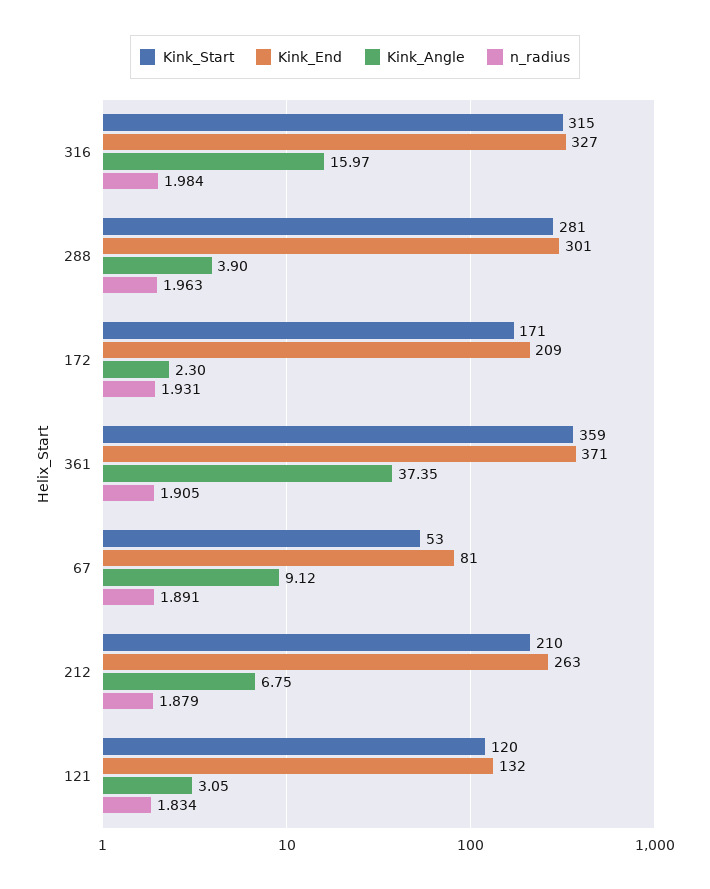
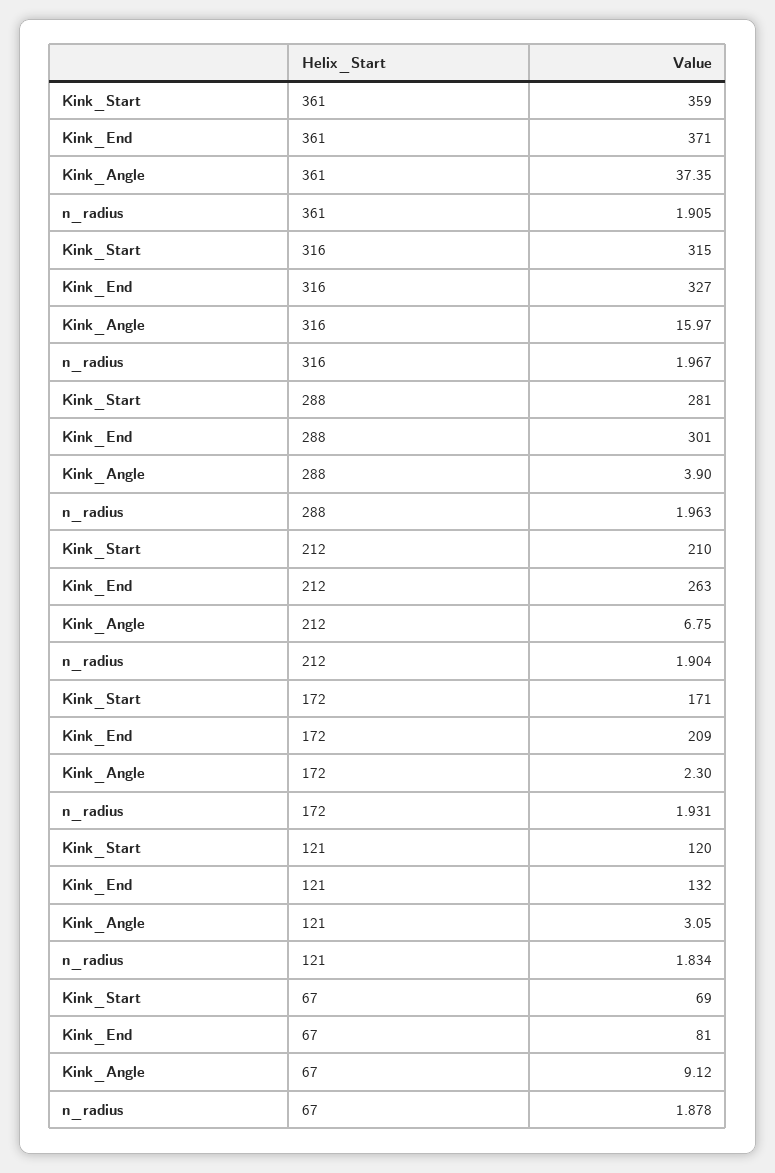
  {
    "Kink_Start": {
      "316": 315,
      "288": 281,
      "172": 171,
      "361": 359,
-     "67": 53,
+     "67": 69,
      "212": 210,
      "121": 120
    },
    "Kink_End": {
      "316": 327,
      "288": 301,
      "172": 209,
      "361": 371,
      "67": 81,
      "212": 263,
      "121": 132
    },
    "Kink_Angle": {
      "316": 15.97,
      "288": 3.9,
      "172": 2.3,
      "361": 37.35,
      "67": 9.12,
      "212": 6.75,
      "121": 3.05
    },
    "n_radius": {
-     "316": 1.984,
+     "316": 1.967,
      "288": 1.963,
      "172": 1.931,
      "361": 1.905,
-     "67": 1.891,
+     "67": 1.878,
-     "212": 1.879,
+     "212": 1.904,
      "121": 1.834
    }
  }

